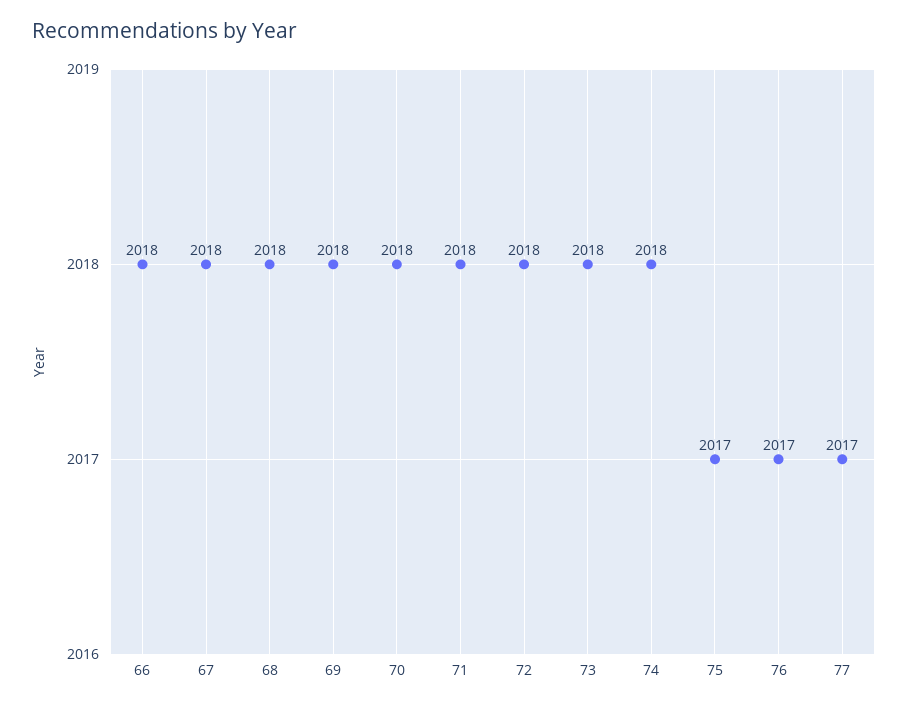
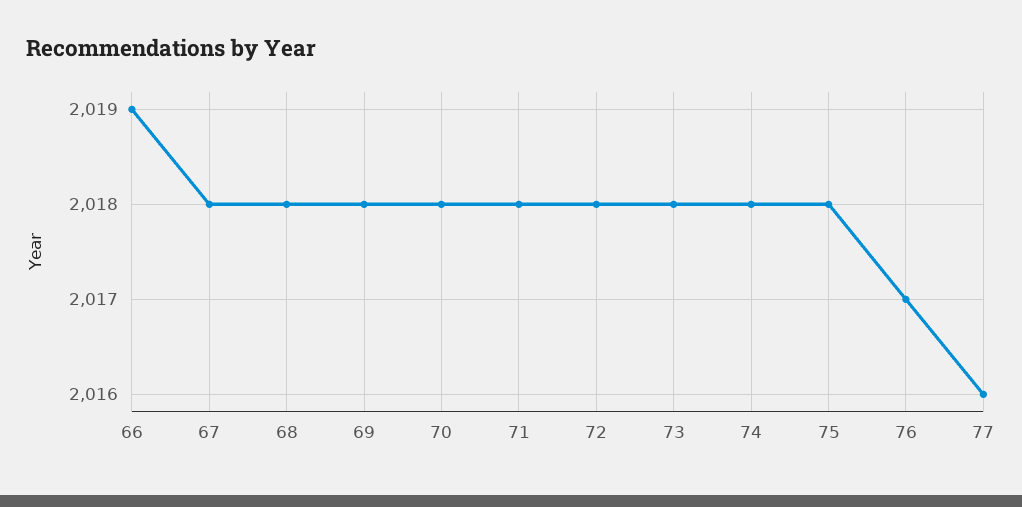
  {
-   "66": 2018,
+   "66": 2019,
    "67": 2018,
    "68": 2018,
    "69": 2018,
    "70": 2018,
    "71": 2018,
    "72": 2018,
    "73": 2018,
    "74": 2018,
-   "75": 2017,
+   "75": 2018,
    "76": 2017,
-   "77": 2017
+   "77": 2016
  }

